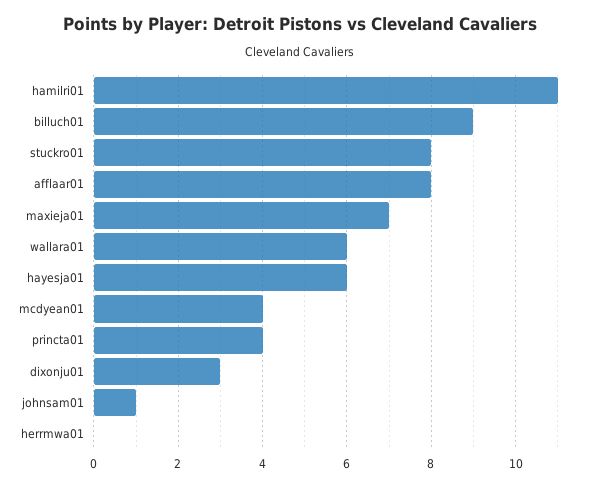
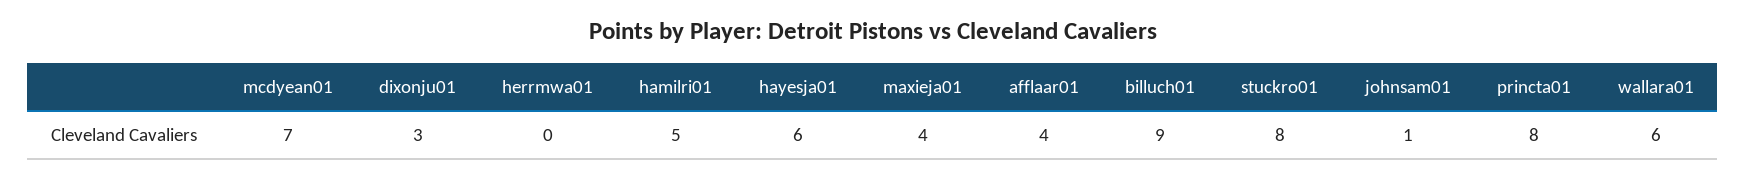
  {
-   "hamilri01": 11,
+   "hamilri01": 5,
    "billuch01": 9,
    "stuckro01": 8,
-   "afflaar01": 8,
+   "afflaar01": 4,
-   "maxieja01": 7,
+   "maxieja01": 4,
    "wallara01": 6,
    "hayesja01": 6,
-   "mcdyean01": 4,
+   "mcdyean01": 7,
-   "princta01": 4,
+   "princta01": 8,
    "dixonju01": 3,
    "johnsam01": 1,
    "herrmwa01": 0
  }

